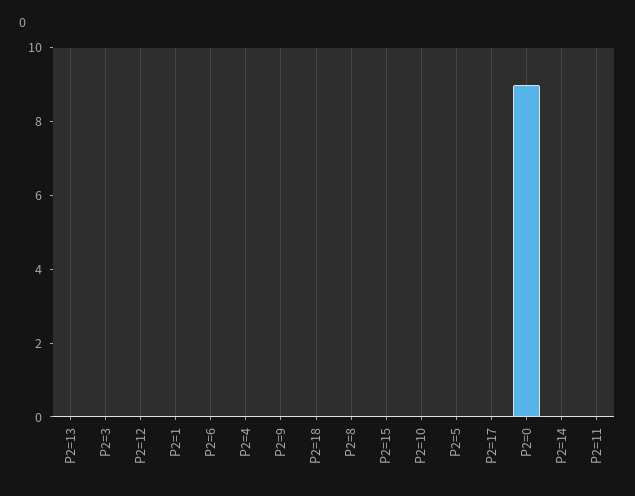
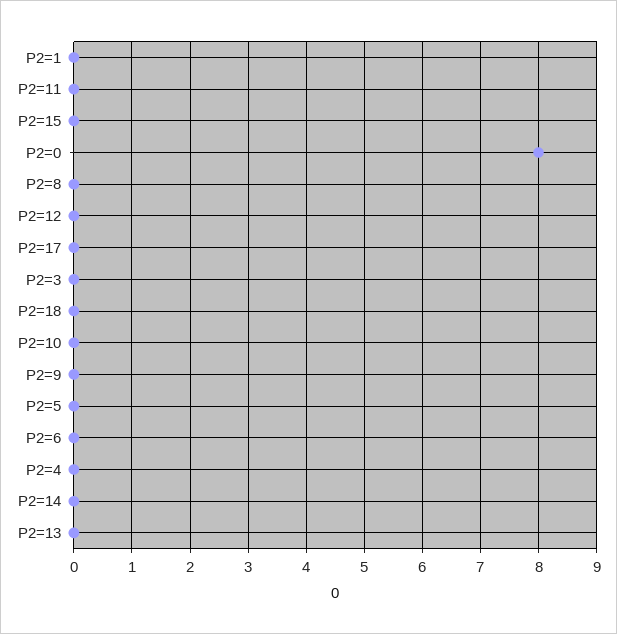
  {
    "P2=13": 0,
    "P2=3": 0,
    "P2=12": 0,
    "P2=1": 0,
    "P2=6": 0,
    "P2=4": 0,
    "P2=9": 0,
    "P2=18": 0,
    "P2=8": 0,
    "P2=15": 0,
    "P2=10": 0,
    "P2=5": 0,
    "P2=17": 0,
-   "P2=0": 9,
+   "P2=0": 8,
    "P2=14": 0,
    "P2=11": 0
  }

